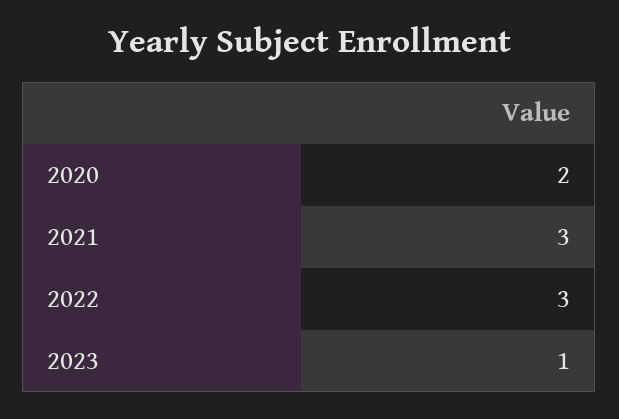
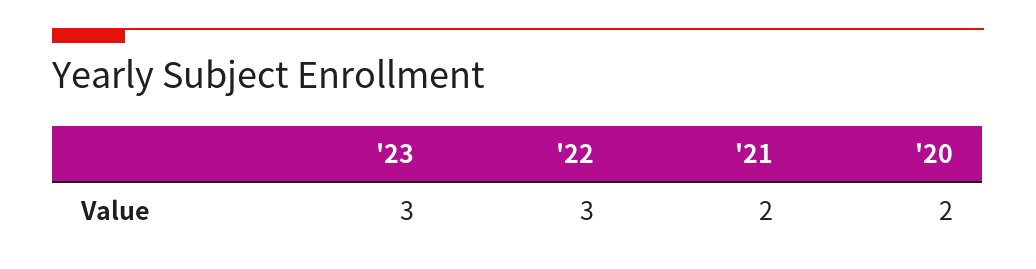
  {
    "2020": 2,
-   "2021": 3,
+   "2021": 2,
    "2022": 3,
-   "2023": 1
+   "2023": 3
  }

